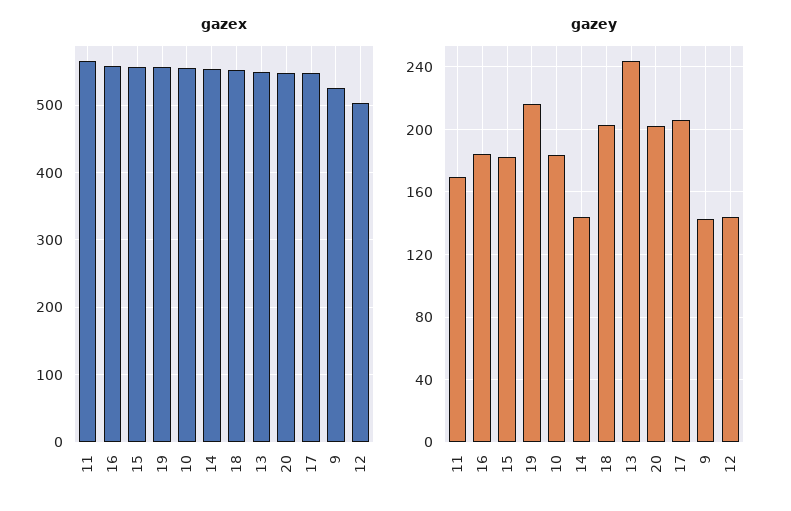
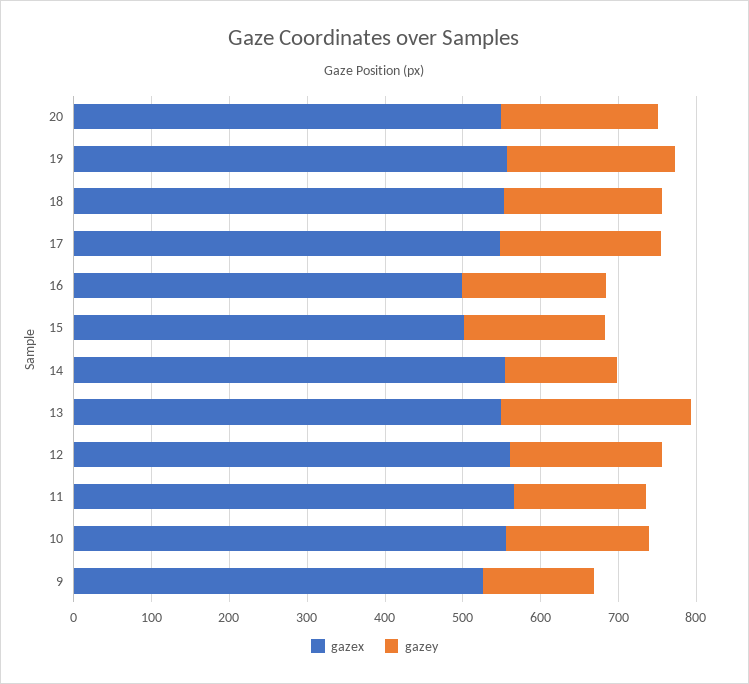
  {
    "gazex": {
      "11": 570,
-     "16": 560,
+     "16": 500,
-     "15": 560,
+     "15": 500,
      "19": 560,
      "10": 560,
      "14": 550,
      "18": 550,
      "13": 550,
      "20": 550,
      "17": 550,
      "9": 530,
-     "12": 500
+     "12": 560
    },
    "gazey": {
      "11": 170,
      "16": 185,
      "15": 180,
      "19": 215,
      "10": 185,
      "14": 145,
      "18": 205,
      "13": 245,
      "20": 200,
      "17": 205,
      "9": 145,
-     "12": 145
+     "12": 200
    }
  }

